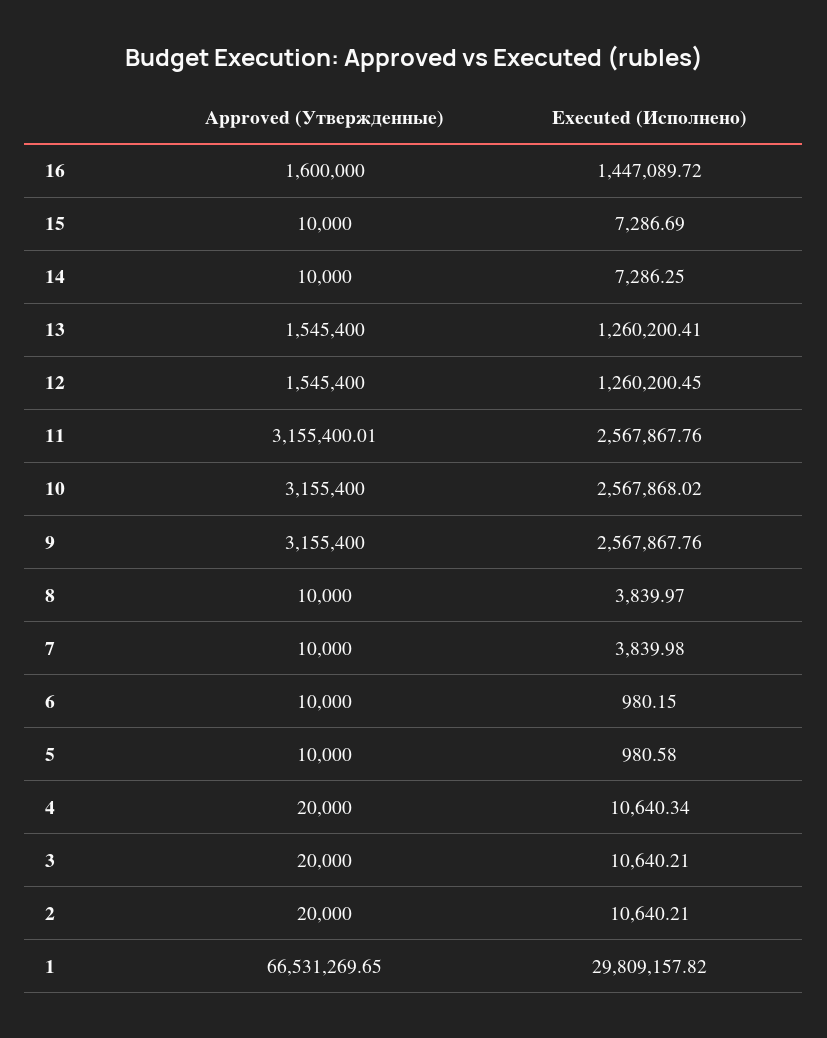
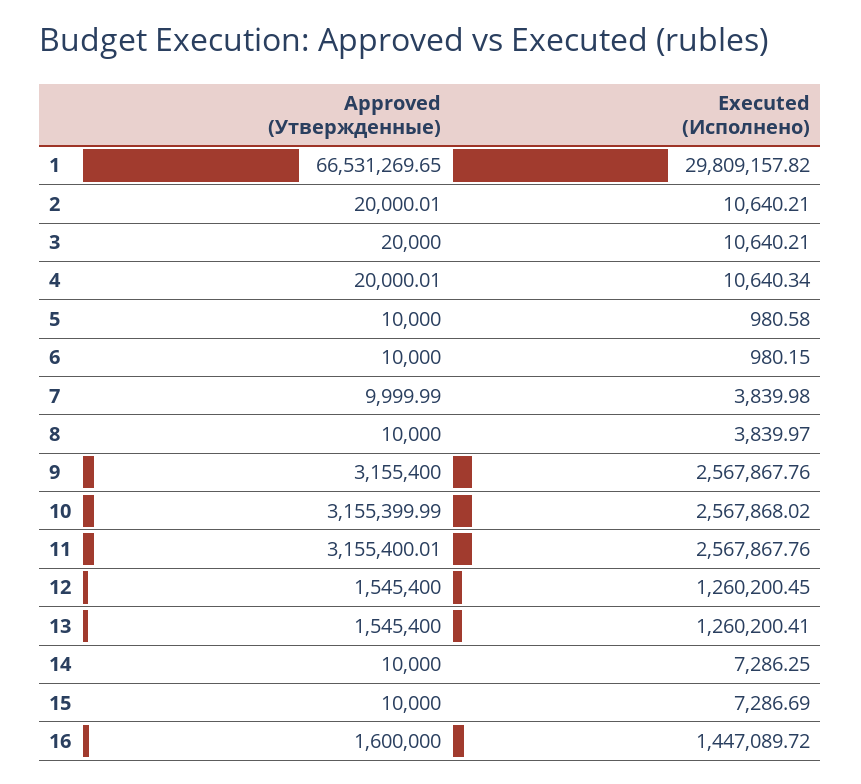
  {
    "Approved (Утвержденные)": {
      "16": 1600000,
      "15": 10000,
      "14": 10000,
      "13": 1545400,
      "12": 1545400,
      "11": 3155400.01,
-     "10": 3155400,
+     "10": 3155399.99,
      "9": 3155400,
      "8": 10000,
-     "7": 10000,
+     "7": 9999.99,
      "6": 10000,
      "5": 10000,
-     "4": 20000,
+     "4": 20000.01,
      "3": 20000,
-     "2": 20000,
+     "2": 20000.01,
      "1": 66531269.65
    },
    "Executed (Исполнено)": {
      "16": 1447089.72,
      "15": 7286.69,
      "14": 7286.25,
      "13": 1260200.41,
      "12": 1260200.45,
      "11": 2567867.76,
      "10": 2567868.02,
      "9": 2567867.76,
      "8": 3839.97,
      "7": 3839.98,
      "6": 980.15,
      "5": 980.58,
      "4": 10640.34,
      "3": 10640.21,
      "2": 10640.21,
      "1": 29809157.82
    }
  }

